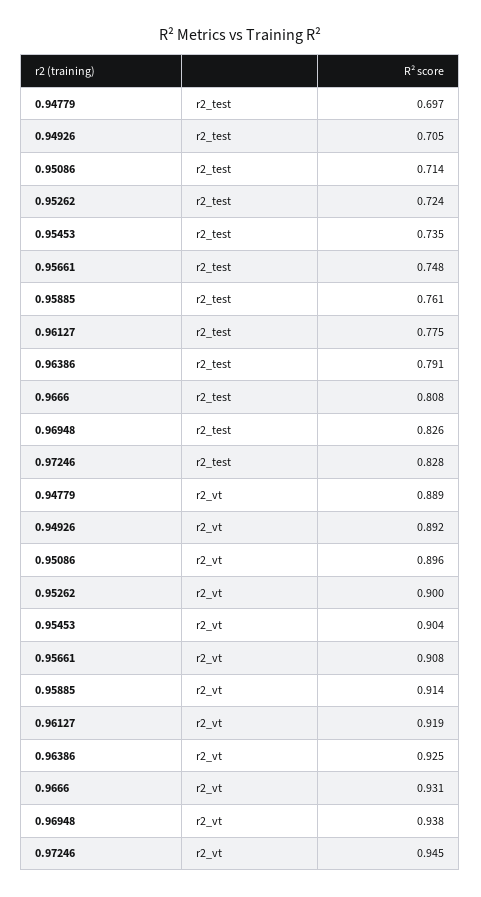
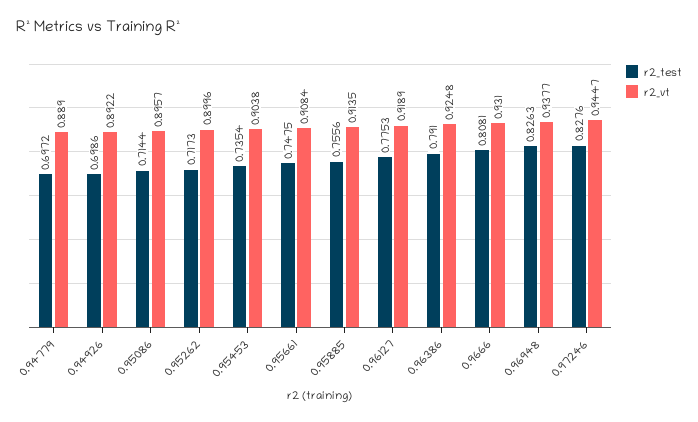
  {
    "r2_test": {
      "0.94779": 0.6972,
-     "0.94926": 0.705,
+     "0.94926": 0.6986,
      "0.95086": 0.7144,
-     "0.95262": 0.724,
+     "0.95262": 0.7173,
      "0.95453": 0.7354,
      "0.95661": 0.7475,
-     "0.95885": 0.761,
+     "0.95885": 0.7556,
      "0.96127": 0.7753,
      "0.96386": 0.791,
      "0.9666": 0.8081,
      "0.96948": 0.8263,
      "0.97246": 0.8276
    },
    "r2_vt": {
      "0.94779": 0.889,
      "0.94926": 0.8922,
      "0.95086": 0.8957,
      "0.95262": 0.8996,
      "0.95453": 0.9038,
      "0.95661": 0.9084,
      "0.95885": 0.9135,
      "0.96127": 0.9189,
      "0.96386": 0.9248,
      "0.9666": 0.931,
      "0.96948": 0.9377,
      "0.97246": 0.9447
    }
  }

